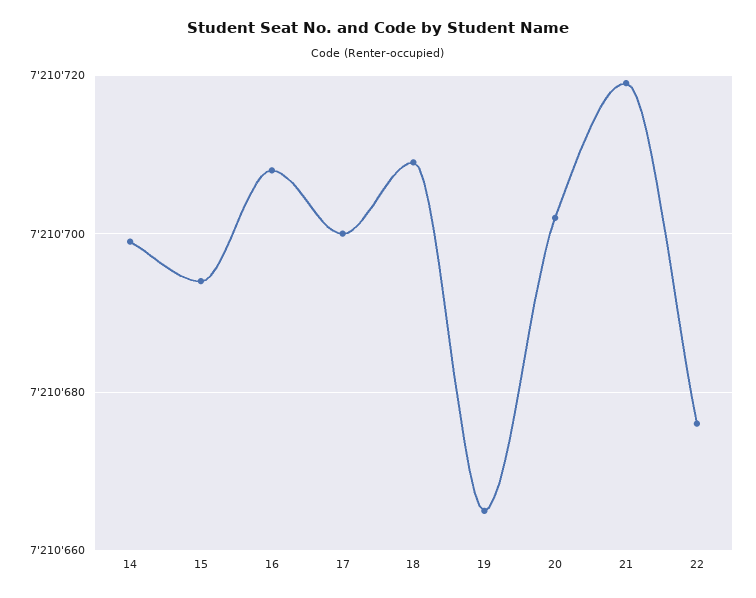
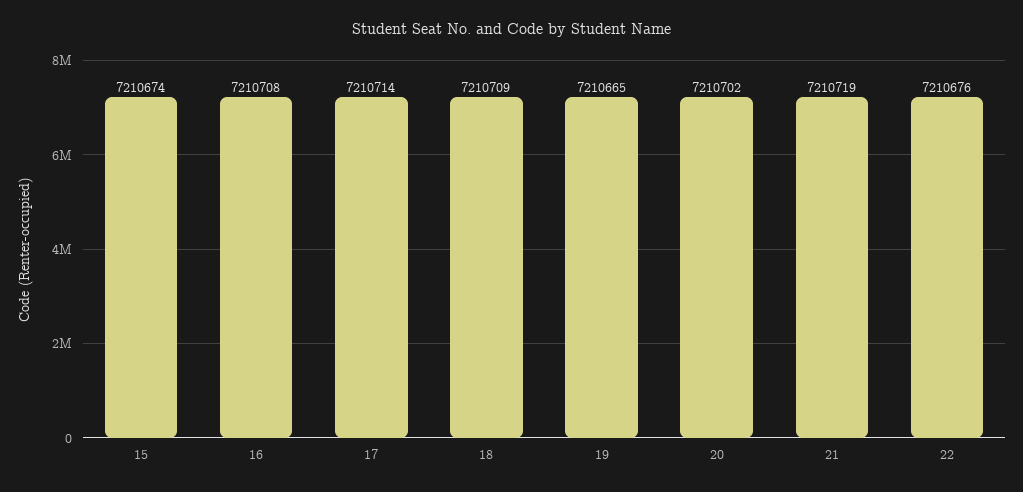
  {
-   "14": 7210700,
-   "15": 7210695,
+   "15": 7210674,
    "16": 7210708,
-   "17": 7210700,
+   "17": 7210714,
    "18": 7210709,
    "19": 7210665,
    "20": 7210702,
    "21": 7210719,
    "22": 7210676
  }

